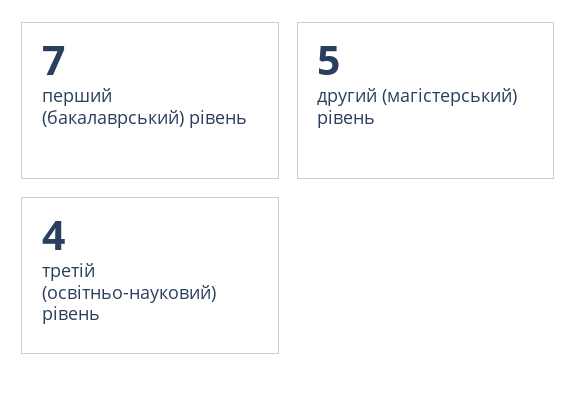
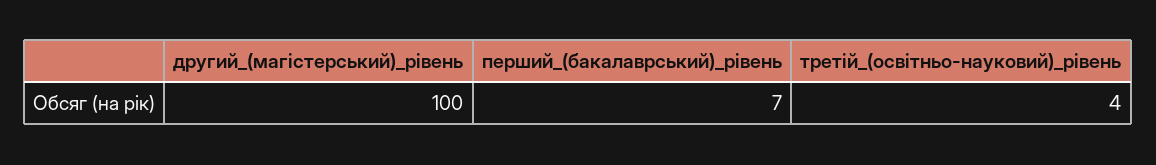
  {
    "перший (бакалаврський) рівень": 7,
-   "другий (магістерський) рівень": 5,
+   "другий (магістерський) рівень": 100,
    "третій (освітньо-науковий) рівень": 4
  }

